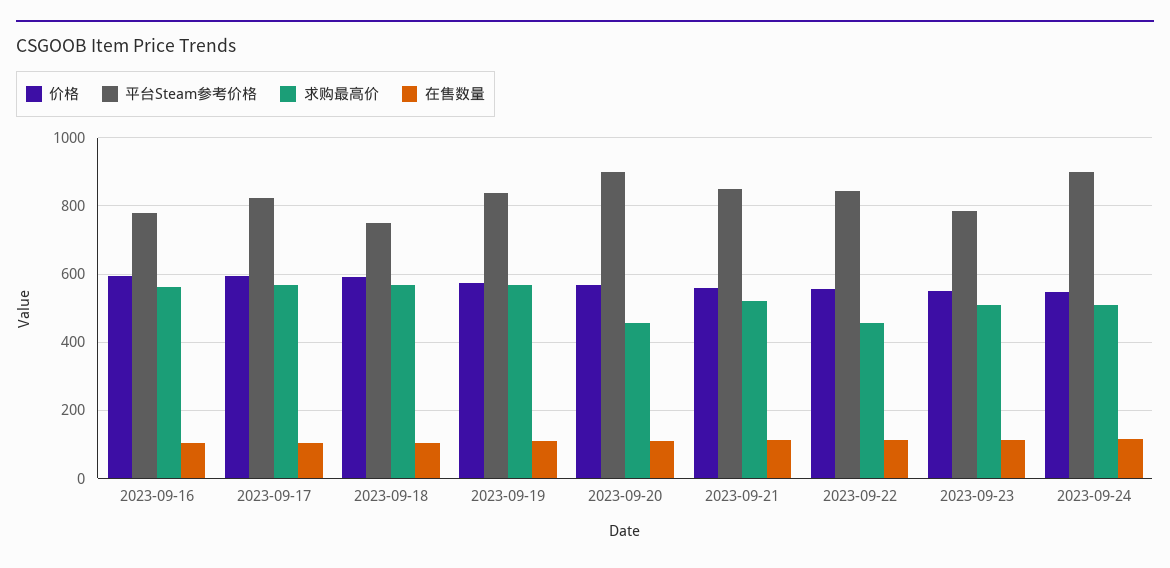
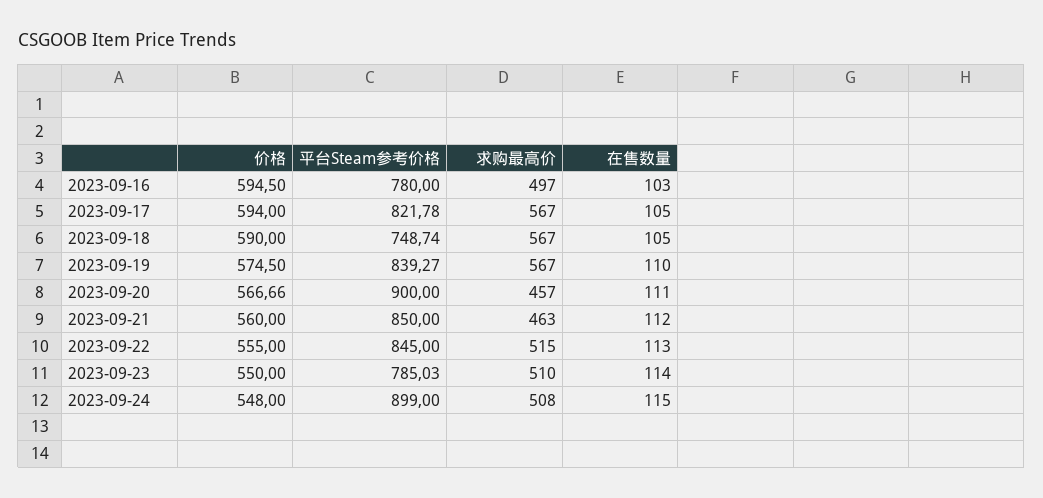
  {
    "价格": {
      "2023-09-16": 594.5,
      "2023-09-17": 594,
      "2023-09-18": 590,
      "2023-09-19": 574.5,
      "2023-09-20": 566.66,
      "2023-09-21": 560,
      "2023-09-22": 555,
      "2023-09-23": 550,
      "2023-09-24": 548
    },
    "平台Steam参考价格": {
      "2023-09-16": 780,
      "2023-09-17": 821.78,
      "2023-09-18": 748.74,
      "2023-09-19": 839.27,
      "2023-09-20": 900,
      "2023-09-21": 850,
      "2023-09-22": 845,
      "2023-09-23": 785.03,
      "2023-09-24": 899
    },
    "求购最高价": {
-     "2023-09-16": 560,
+     "2023-09-16": 497,
      "2023-09-17": 567,
      "2023-09-18": 567,
      "2023-09-19": 567,
      "2023-09-20": 457,
-     "2023-09-21": 520,
+     "2023-09-21": 463,
-     "2023-09-22": 460,
+     "2023-09-22": 515,
      "2023-09-23": 510,
      "2023-09-24": 508
    },
    "在售数量": {
      "2023-09-16": 103,
      "2023-09-17": 105,
      "2023-09-18": 105,
      "2023-09-19": 110,
      "2023-09-20": 111,
      "2023-09-21": 112,
      "2023-09-22": 113,
      "2023-09-23": 114,
      "2023-09-24": 115
    }
  }

